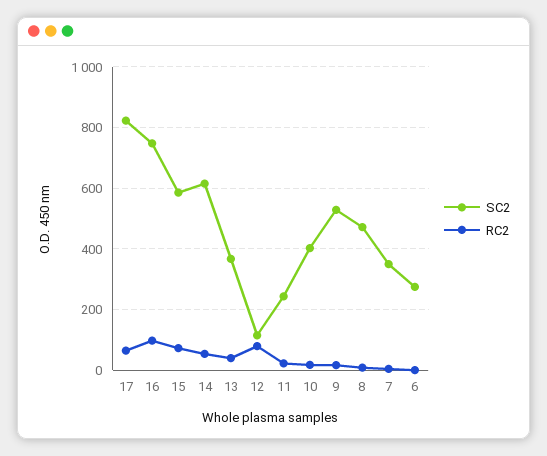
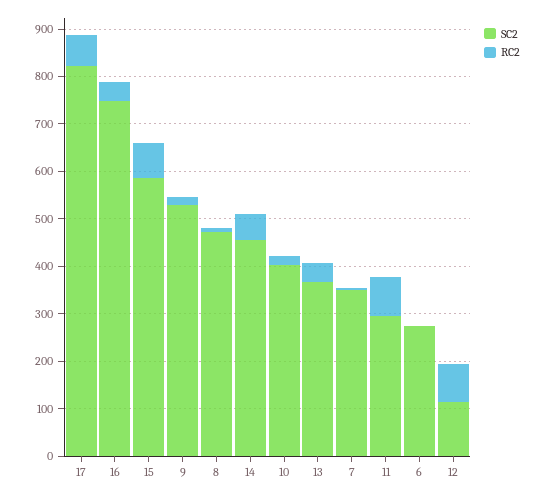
  {
    "SC2": {
      "17": 820,
      "16": 740,
      "15": 580,
-     "14": 620,
+     "14": 460,
      "13": 360,
      "12": 120,
-     "11": 240,
+     "11": 300,
      "10": 400,
      "9": 520,
      "8": 480,
      "7": 360,
      "6": 280
    },
    "RC2": {
      "17": 60,
-     "16": 100,
+     "16": 40,
      "15": 80,
      "14": 60,
      "13": 40,
      "12": 80,
-     "11": 20,
+     "11": 80,
      "10": 20,
      "9": 20,
      "8": 0,
      "7": 0,
      "6": 0
    }
  }

